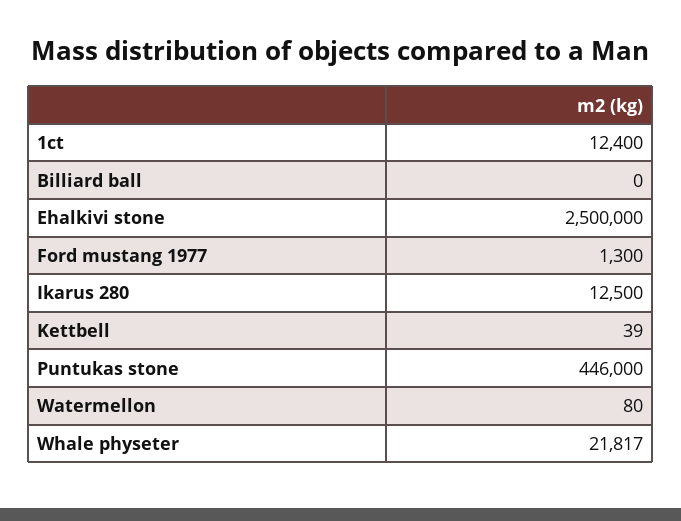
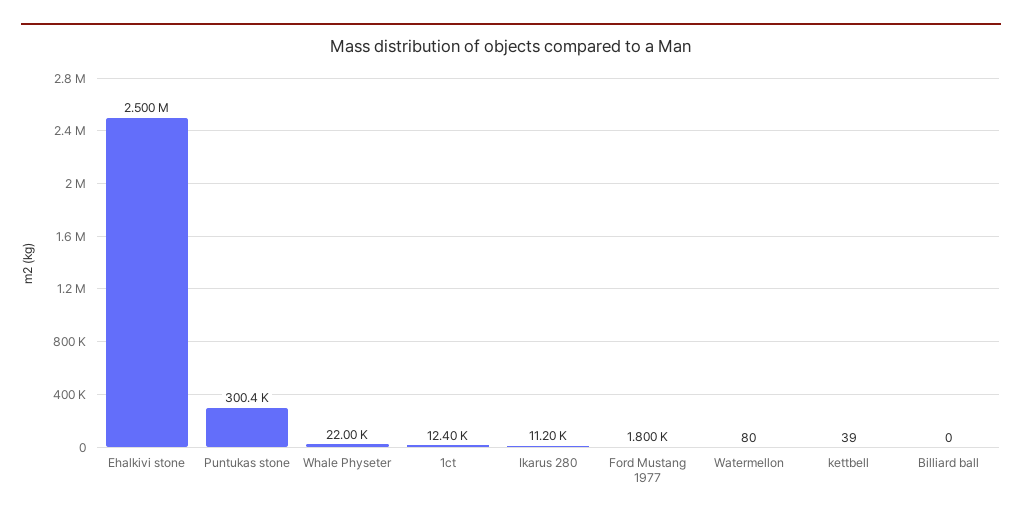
  {
    "1ct": 12400,
    "Billiard ball": 0,
    "Ehalkivi stone": 2500000,
-   "Ford mustang 1977": 1300,
+   "Ford mustang 1977": 1800,
-   "Ikarus 280": 12500,
+   "Ikarus 280": 11200,
    "Kettbell": 39,
-   "Puntukas stone": 446000,
+   "Puntukas stone": 300400,
    "Watermellon": 80,
-   "Whale physeter": 21817
+   "Whale physeter": 22000
  }

